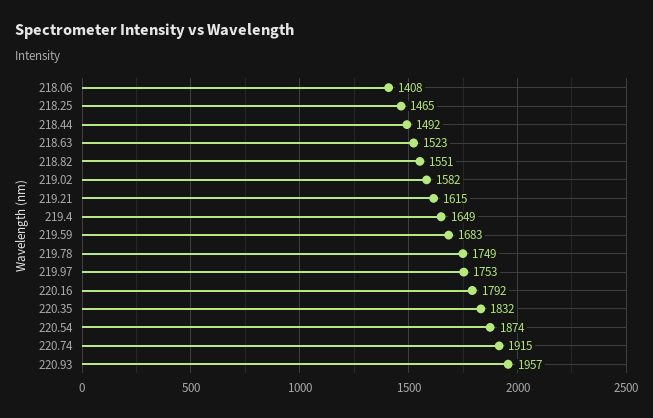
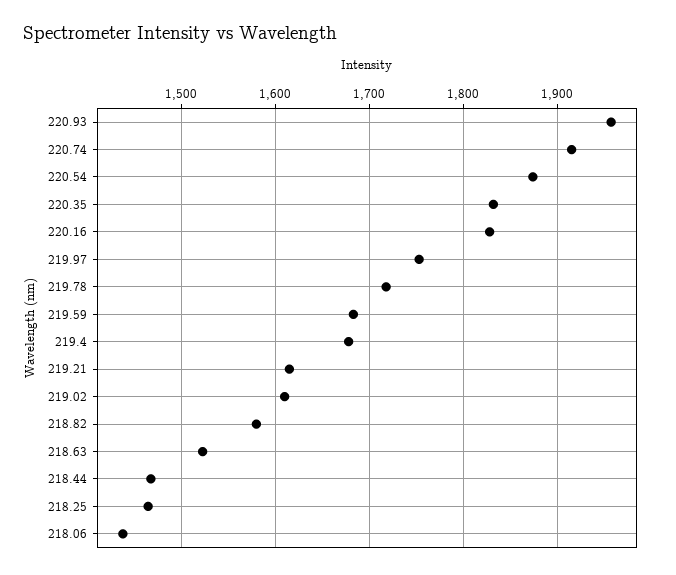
  {
-   "218.06": 1408,
+   "218.06": 1440,
    "218.25": 1465,
-   "218.44": 1492,
+   "218.44": 1470,
    "218.63": 1523,
-   "218.82": 1551,
+   "218.82": 1580,
-   "219.02": 1582,
+   "219.02": 1610,
    "219.21": 1615,
-   "219.4": 1649,
+   "219.4": 1680,
    "219.59": 1683,
-   "219.78": 1749,
+   "219.78": 1720,
    "219.97": 1753,
-   "220.16": 1792,
+   "220.16": 1830,
    "220.35": 1832,
    "220.54": 1874,
    "220.74": 1915,
    "220.93": 1957
  }

